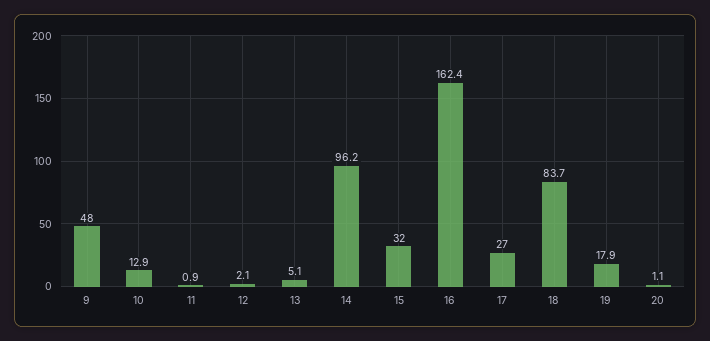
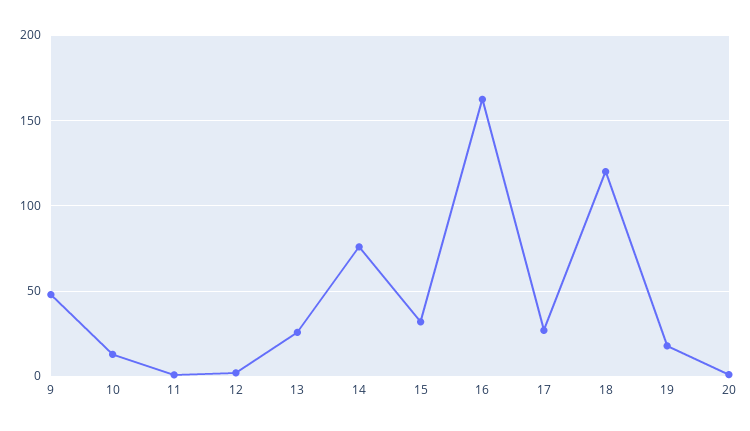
  {
    "9": 48,
    "10": 12.9,
    "11": 0.9,
    "12": 2.1,
-   "13": 5.1,
+   "13": 25,
-   "14": 96.2,
+   "14": 75,
    "15": 32,
    "16": 162.4,
    "17": 27,
-   "18": 83.7,
+   "18": 120,
    "19": 17.9,
    "20": 1.1
  }

